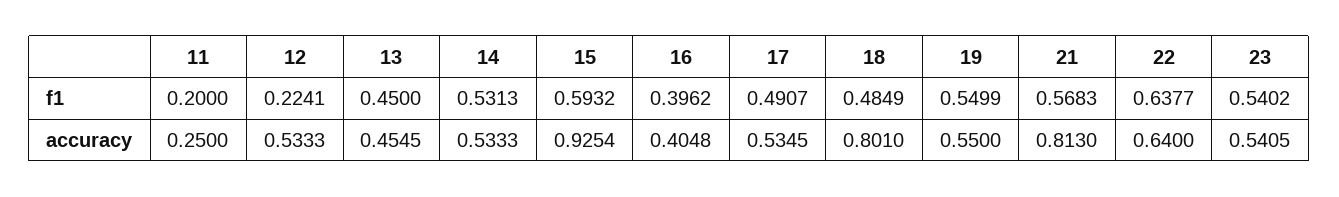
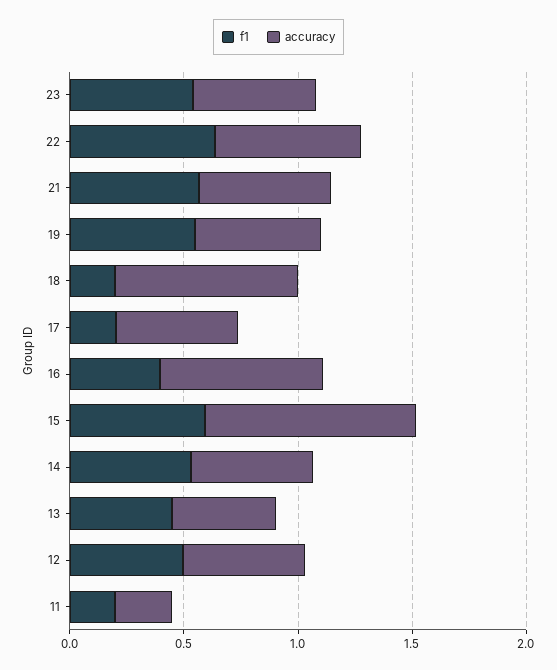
  {
    "f1": {
      "11": 0.2,
-     "12": 0.2241,
+     "12": 0.5,
      "13": 0.45,
      "14": 0.5313,
      "15": 0.5932,
      "16": 0.3962,
-     "17": 0.4907,
+     "17": 0.2,
-     "18": 0.4849,
+     "18": 0.2,
      "19": 0.5499,
      "21": 0.5683,
      "22": 0.6377,
      "23": 0.5402
    },
    "accuracy": {
      "11": 0.25,
      "12": 0.5333,
      "13": 0.4545,
      "14": 0.5333,
      "15": 0.9254,
-     "16": 0.4048,
+     "16": 0.7,
      "17": 0.5345,
      "18": 0.801,
      "19": 0.55,
-     "21": 0.813,
+     "21": 0.6,
      "22": 0.64,
      "23": 0.5405
    }
  }

